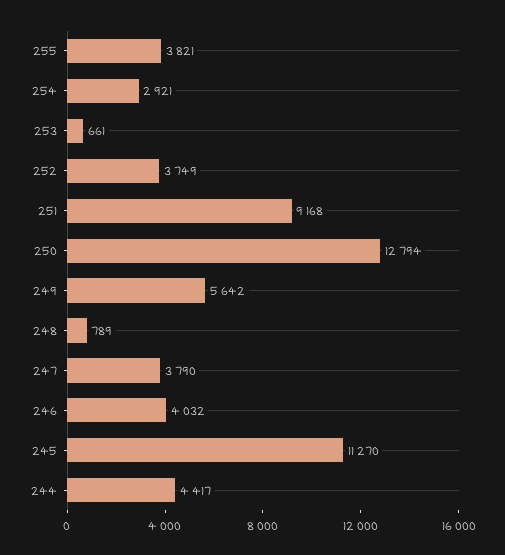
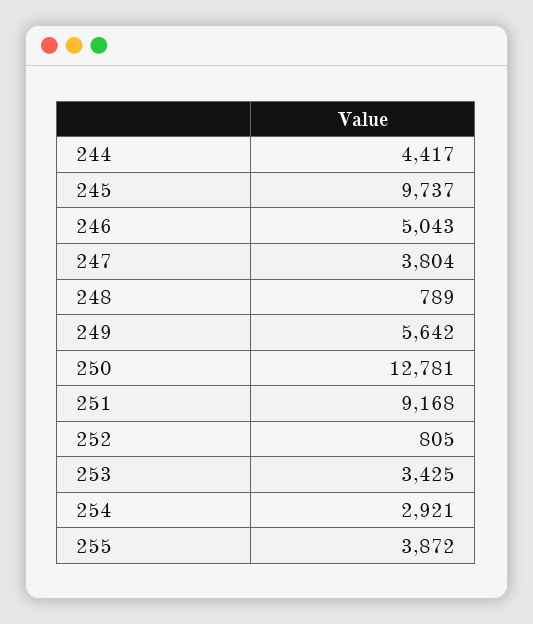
  {
-   "255": 3821,
+   "255": 3872,
    "254": 2921,
-   "253": 661,
+   "253": 3425,
-   "252": 3749,
+   "252": 805,
    "251": 9168,
-   "250": 12794,
+   "250": 12781,
    "249": 5642,
    "248": 789,
-   "247": 3790,
+   "247": 3804,
-   "246": 4032,
+   "246": 5043,
-   "245": 11270,
+   "245": 9737,
    "244": 4417
  }

